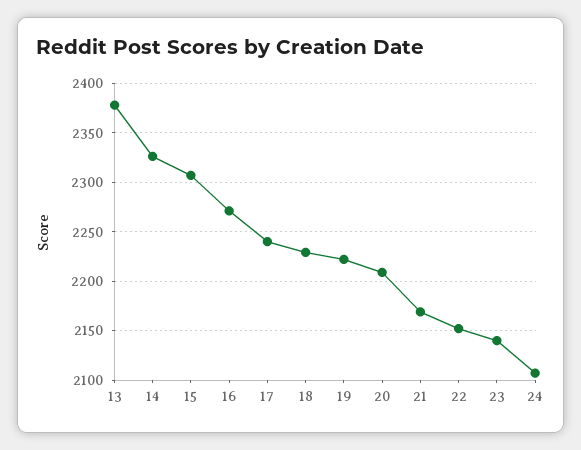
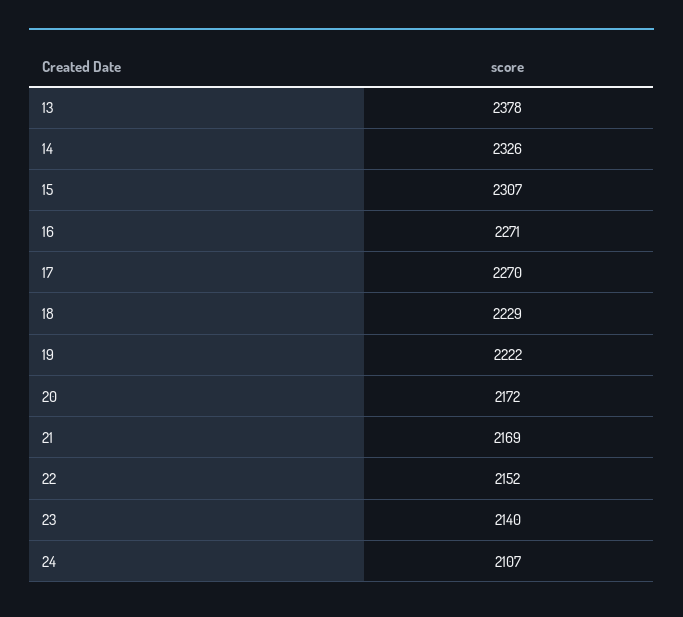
  {
    "13": 2378,
    "14": 2326,
    "15": 2307,
    "16": 2271,
-   "17": 2240,
+   "17": 2270,
    "18": 2229,
    "19": 2222,
-   "20": 2210,
+   "20": 2172,
    "21": 2169,
    "22": 2152,
    "23": 2140,
    "24": 2107
  }

